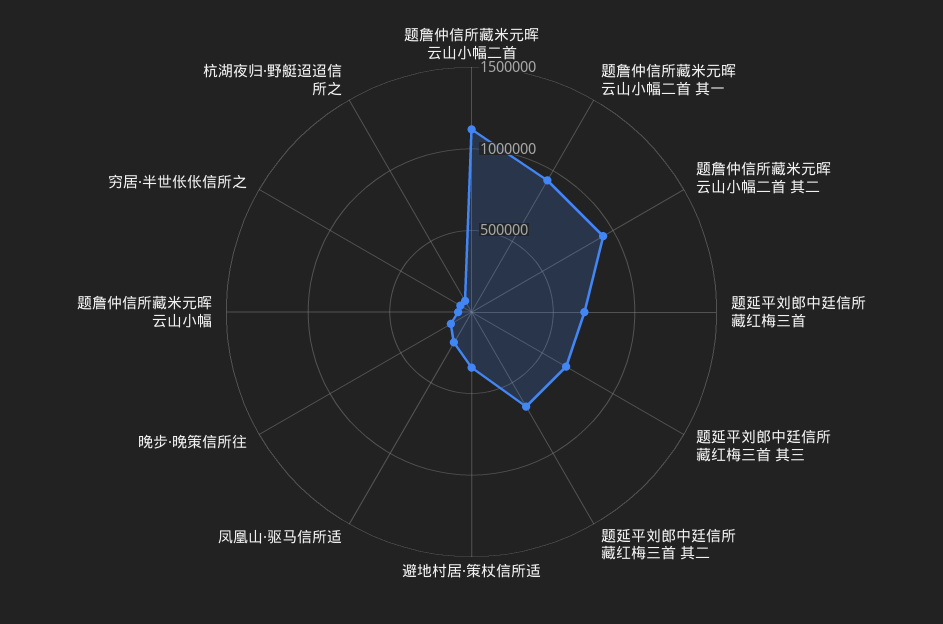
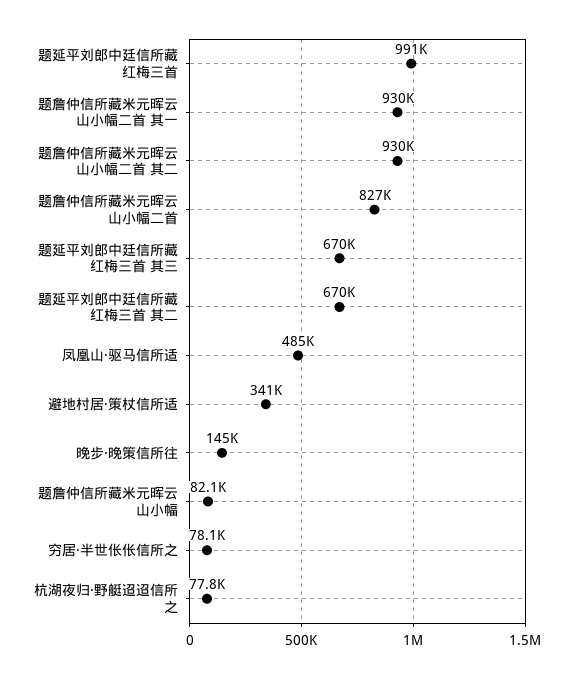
  {
-   "题詹仲信所藏米元晖云山小幅二首": 1100000,
+   "题詹仲信所藏米元晖云山小幅二首": 827000,
    "题詹仲信所藏米元晖云山小幅二首 其一": 930000,
    "题詹仲信所藏米元晖云山小幅二首 其二": 930000,
-   "题延平刘郎中廷信所藏红梅三首": 700000,
+   "题延平刘郎中廷信所藏红梅三首": 991000,
    "题延平刘郎中廷信所藏红梅三首 其三": 670000,
    "题延平刘郎中廷信所藏红梅三首 其二": 670000,
    "避地村居·策杖信所适": 341000,
-   "凤凰山·驱马信所适": 200000,
+   "凤凰山·驱马信所适": 485000,
    "晚步·晚策信所往": 145000,
    "题詹仲信所藏米元晖云山小幅": 82100,
    "穷居·半世伥伥信所之": 78100,
    "杭湖夜归·野艇迢迢信所之": 77800
  }

